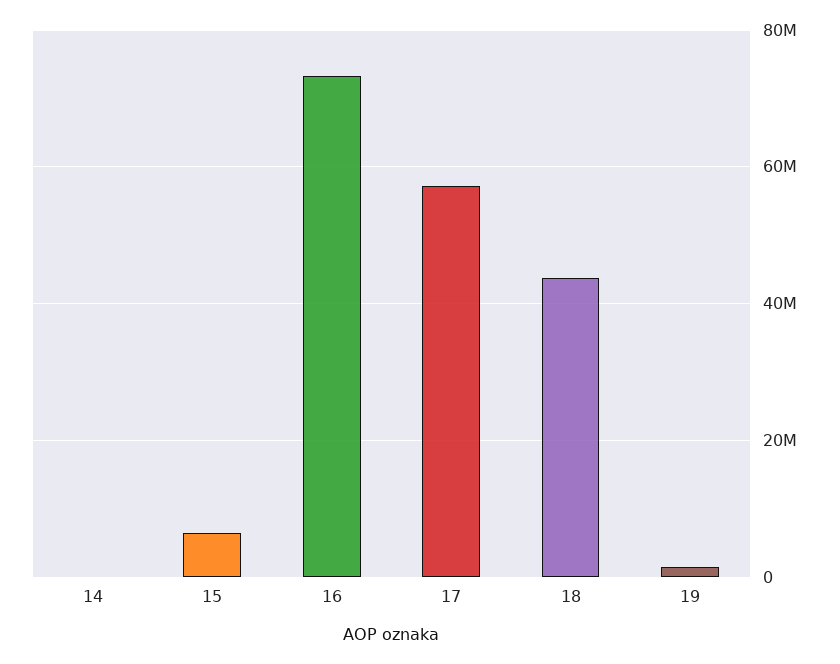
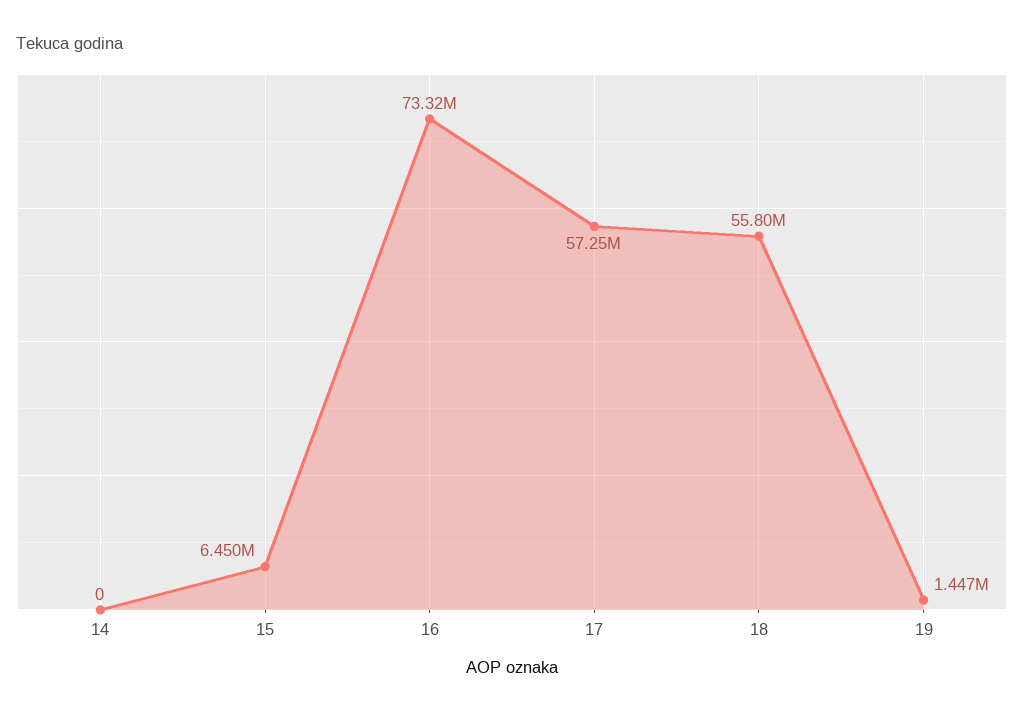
  {
    "14": 0,
    "15": 6450000,
    "16": 73320000,
    "17": 57250000,
-   "18": 44000000,
+   "18": 55800000,
    "19": 1447000
  }

